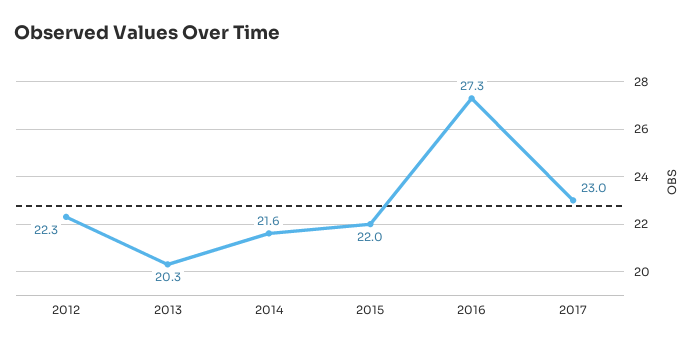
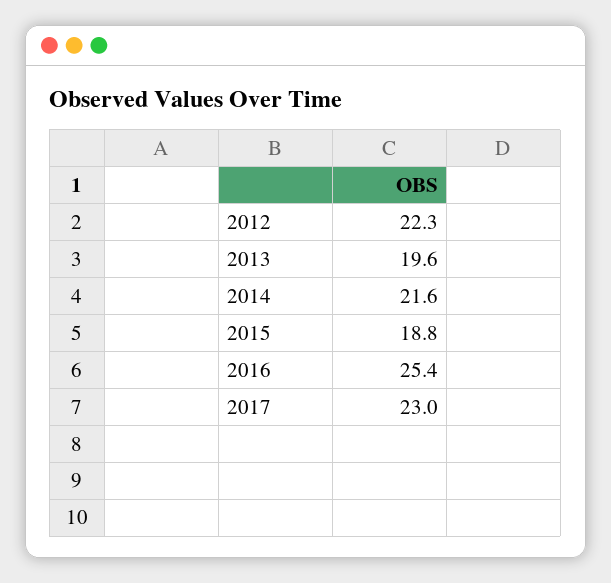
  {
    "2012": 22.3,
-   "2013": 20.3,
+   "2013": 19.6,
    "2014": 21.6,
-   "2015": 22,
+   "2015": 18.8,
-   "2016": 27.3,
+   "2016": 25.4,
    "2017": 23
  }

